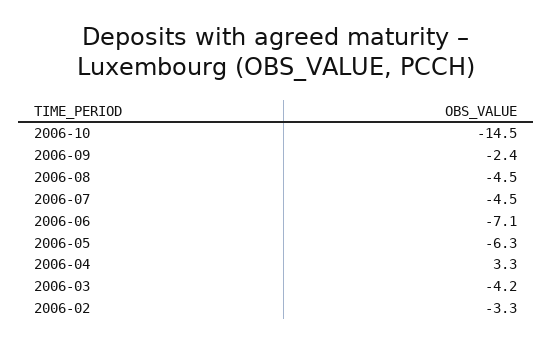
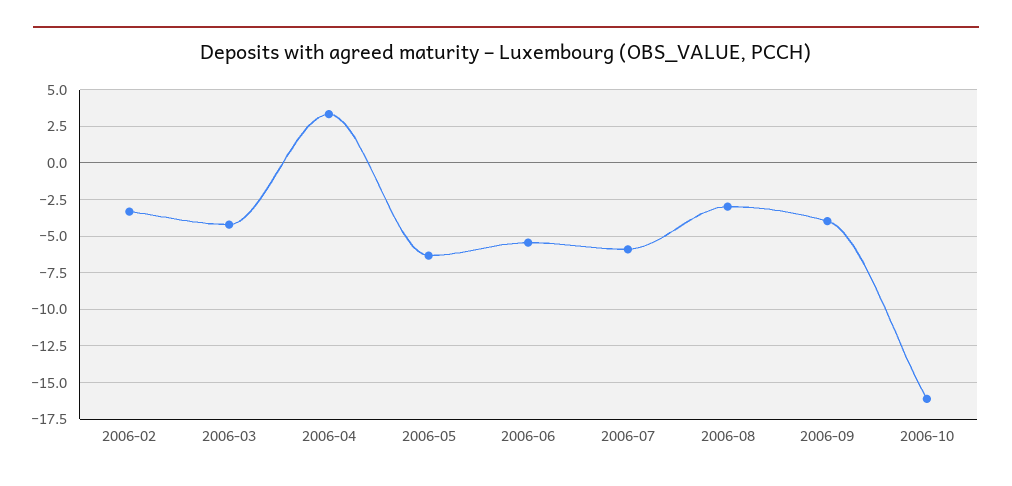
  {
-   "2006-10": -14.5,
+   "2006-10": -16,
-   "2006-09": -2.4,
+   "2006-09": -4,
-   "2006-08": -4.5,
+   "2006-08": -3,
-   "2006-07": -4.5,
+   "2006-07": -6,
-   "2006-06": -7.1,
+   "2006-06": -5.5,
    "2006-05": -6.3,
    "2006-04": 3.3,
    "2006-03": -4.2,
    "2006-02": -3.3
  }

